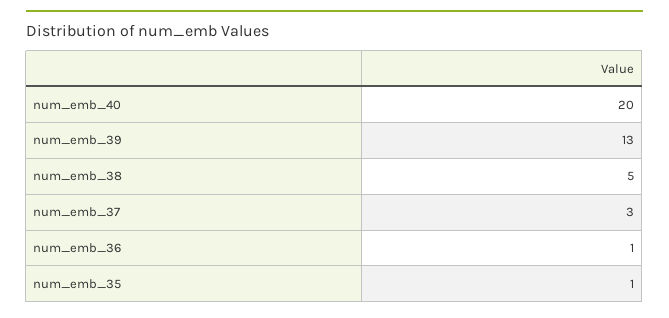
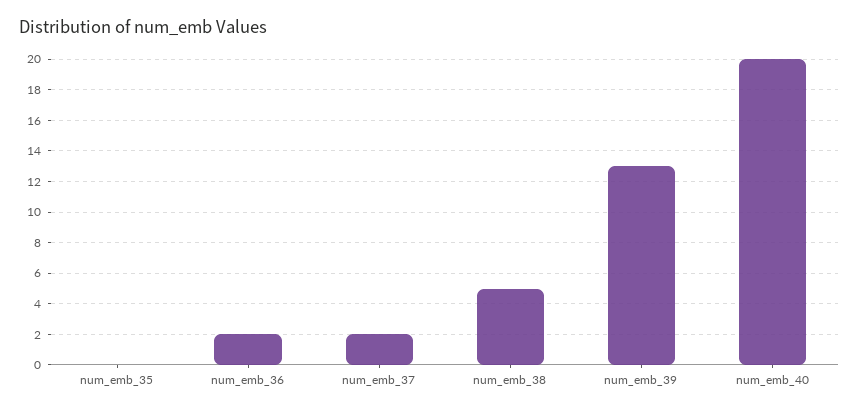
  {
    "num_emb_40": 20,
    "num_emb_39": 13,
    "num_emb_38": 5,
-   "num_emb_37": 3,
+   "num_emb_37": 2,
-   "num_emb_36": 1,
+   "num_emb_36": 2,
-   "num_emb_35": 1
+   "num_emb_35": 0
  }

